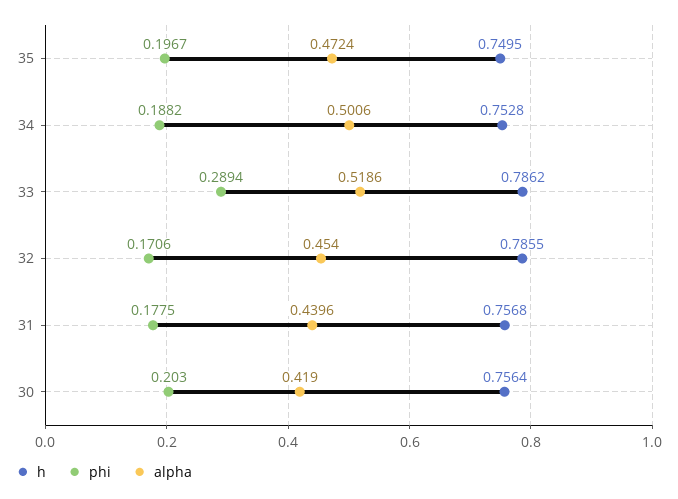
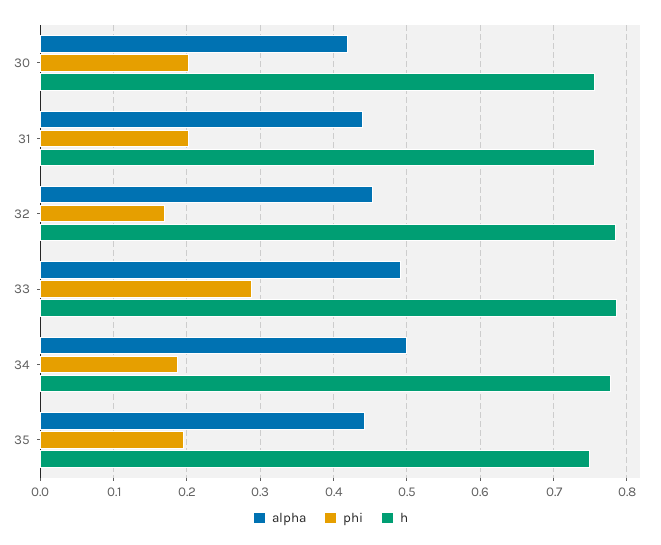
  {
    "h": {
      "35": 0.7495,
-     "34": 0.7528,
+     "34": 0.78,
      "33": 0.7862,
      "32": 0.7855,
      "31": 0.7568,
      "30": 0.7564
    },
    "phi": {
      "35": 0.1967,
      "34": 0.1882,
      "33": 0.2894,
      "32": 0.1706,
-     "31": 0.1775,
+     "31": 0.2,
      "30": 0.203
    },
    "alpha": {
-     "35": 0.4724,
+     "35": 0.44,
      "34": 0.5006,
-     "33": 0.5186,
+     "33": 0.49,
      "32": 0.454,
      "31": 0.4396,
      "30": 0.419
    }
  }

